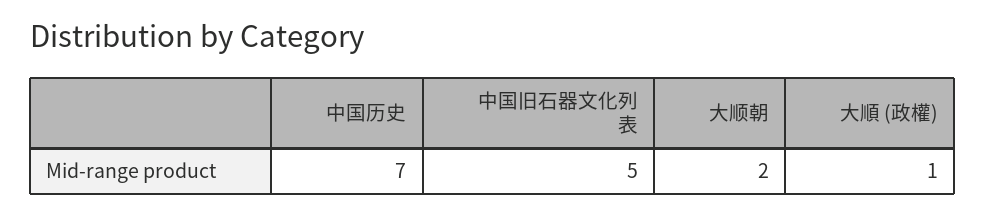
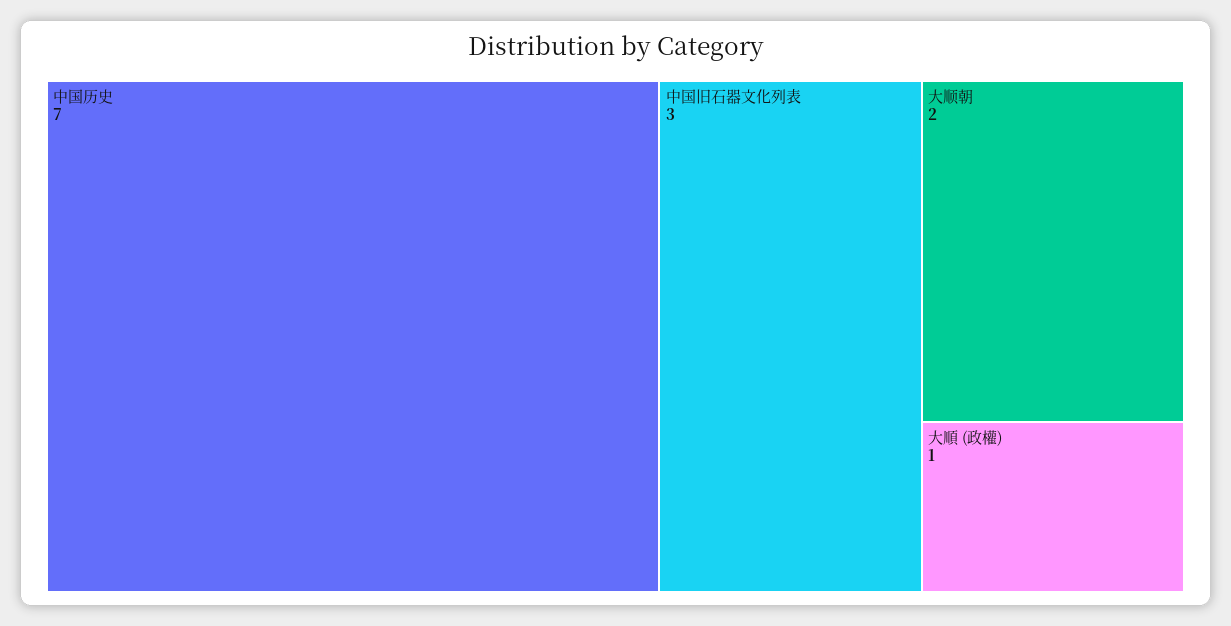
  {
    "中国历史": 7,
-   "中国旧石器文化列表": 5,
+   "中国旧石器文化列表": 3,
    "大顺朝": 2,
    "大順 (政權)": 1
  }

